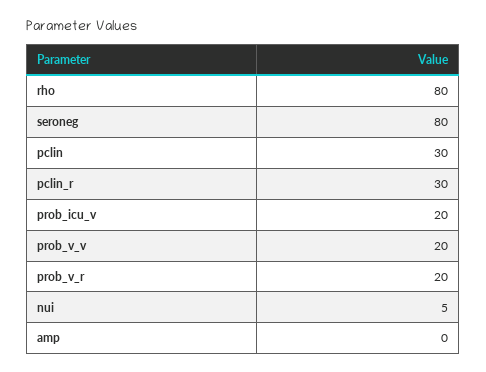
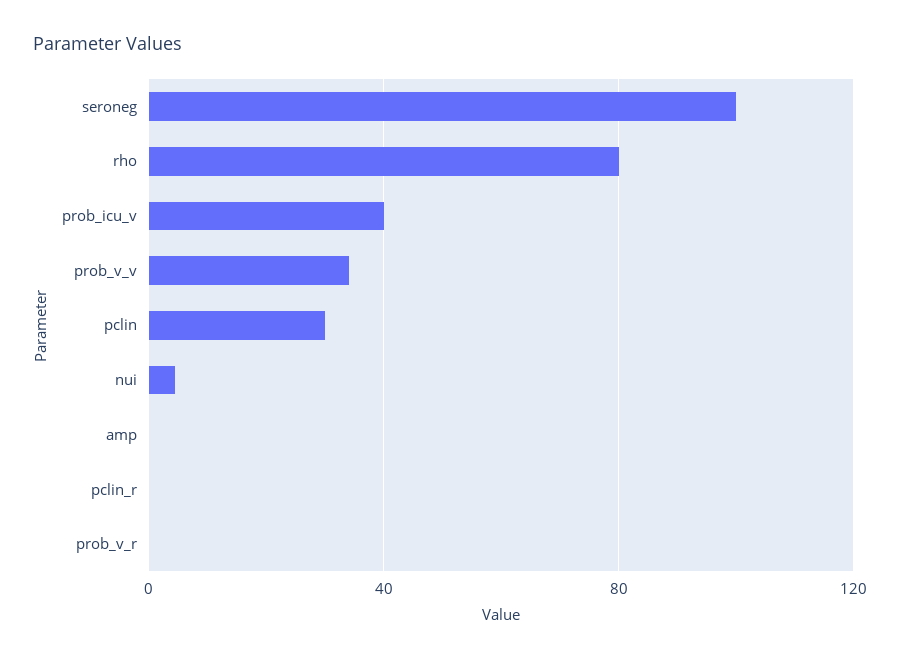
  {
    "rho": 80,
-   "seroneg": 80,
+   "seroneg": 100,
    "pclin": 30,
-   "pclin_r": 30,
+   "pclin_r": 0,
-   "prob_icu_v": 20,
+   "prob_icu_v": 40,
-   "prob_v_v": 20,
+   "prob_v_v": 35,
-   "prob_v_r": 20,
+   "prob_v_r": 0,
    "nui": 5,
    "amp": 0
  }

